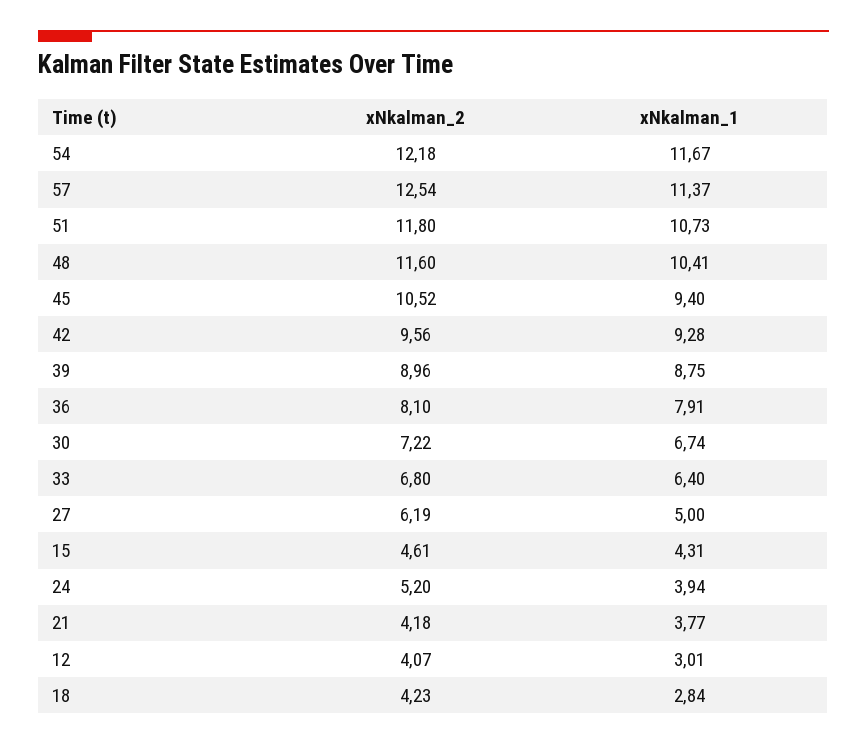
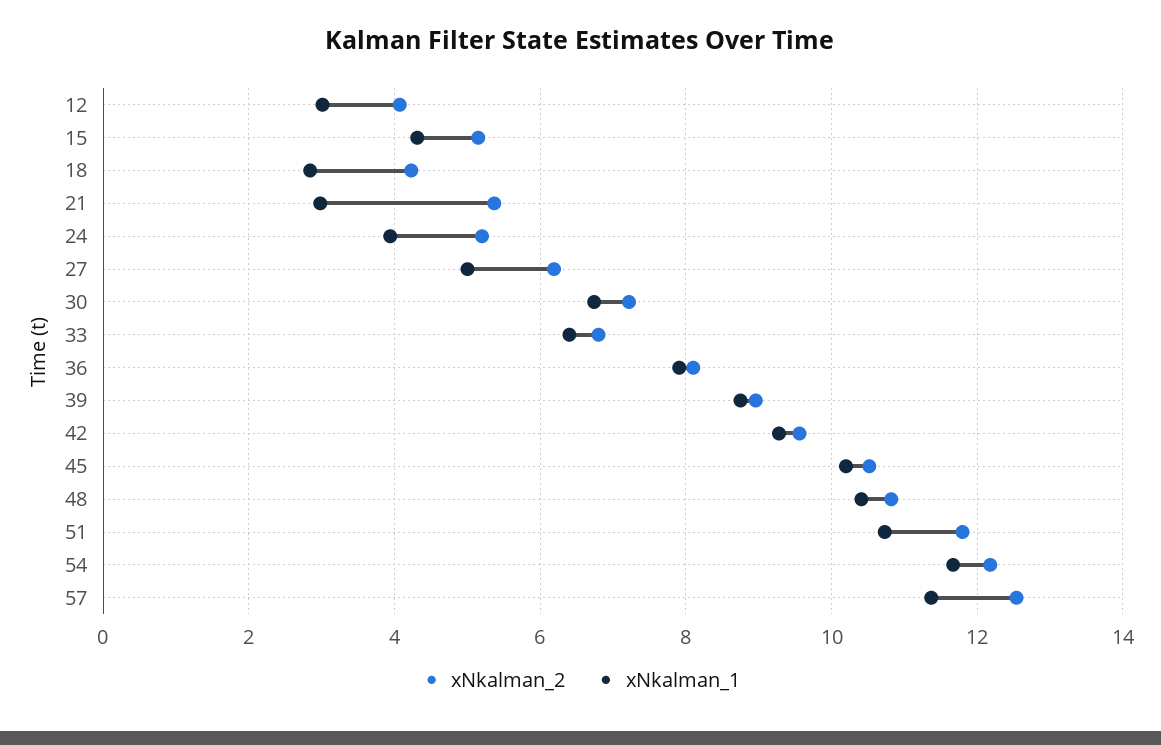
  {
    "xNkalman_2": {
      "54": 12.18,
      "57": 12.54,
      "51": 11.8,
-     "48": 11.6,
+     "48": 10.8,
      "45": 10.52,
      "42": 9.56,
      "39": 8.96,
      "36": 8.1,
      "30": 7.22,
      "33": 6.8,
      "27": 6.19,
-     "15": 4.61,
+     "15": 5.2,
      "24": 5.2,
-     "21": 4.18,
+     "21": 5.4,
      "12": 4.07,
      "18": 4.23
    },
    "xNkalman_1": {
      "54": 11.67,
      "57": 11.37,
      "51": 10.73,
      "48": 10.41,
-     "45": 9.4,
+     "45": 10.2,
      "42": 9.28,
      "39": 8.75,
      "36": 7.91,
      "30": 6.74,
      "33": 6.4,
      "27": 5,
      "15": 4.31,
      "24": 3.94,
-     "21": 3.77,
+     "21": 3,
      "12": 3.01,
      "18": 2.84
    }
  }

